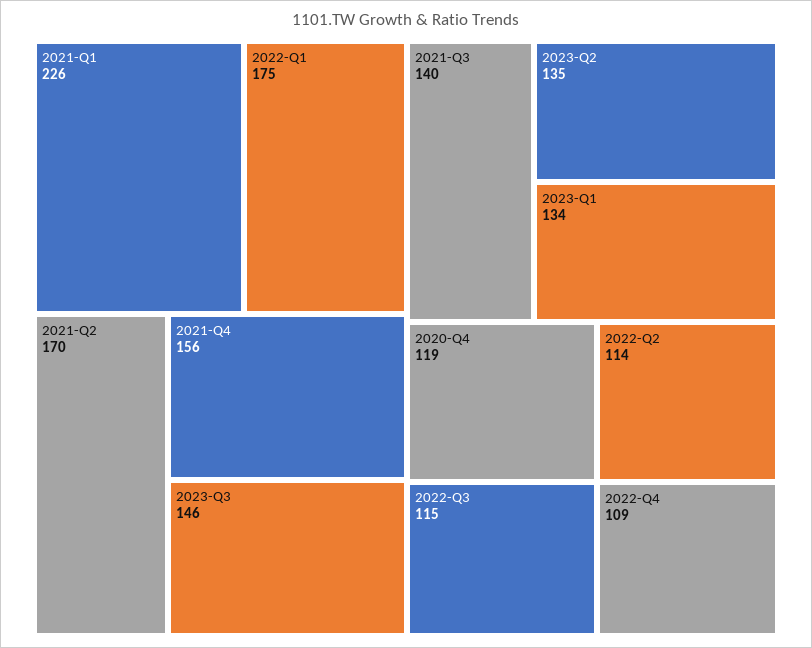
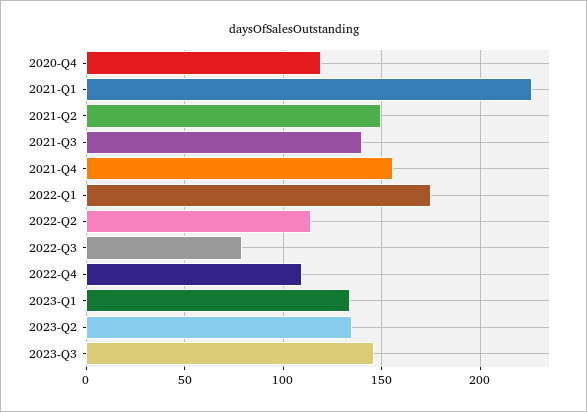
  {
    "2021-Q1": 226,
    "2022-Q1": 175,
-   "2021-Q2": 170,
+   "2021-Q2": 150,
    "2021-Q4": 156,
    "2023-Q3": 146,
    "2021-Q3": 140,
    "2023-Q2": 135,
    "2023-Q1": 134,
    "2020-Q4": 119,
-   "2022-Q3": 115,
+   "2022-Q3": 80,
    "2022-Q2": 114,
    "2022-Q4": 109
  }

